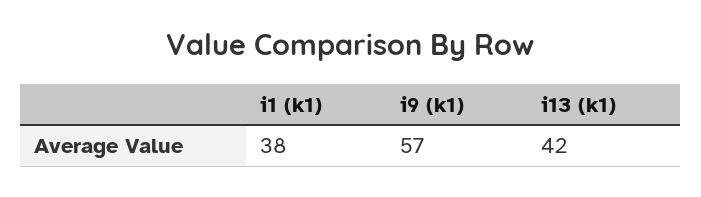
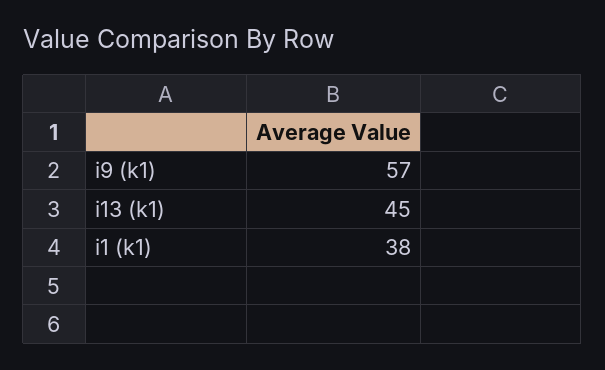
  {
    "i1 (k1)": 38,
    "i9 (k1)": 57,
-   "i13 (k1)": 42
+   "i13 (k1)": 45
  }

